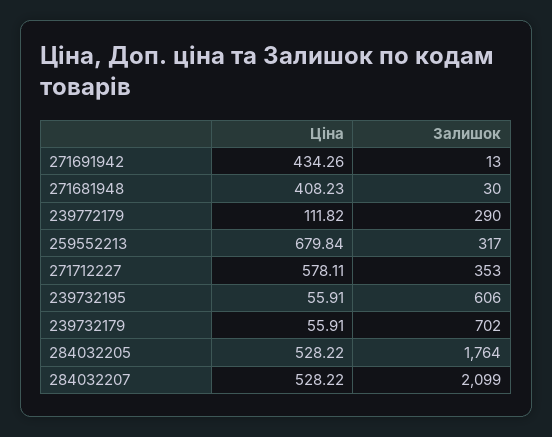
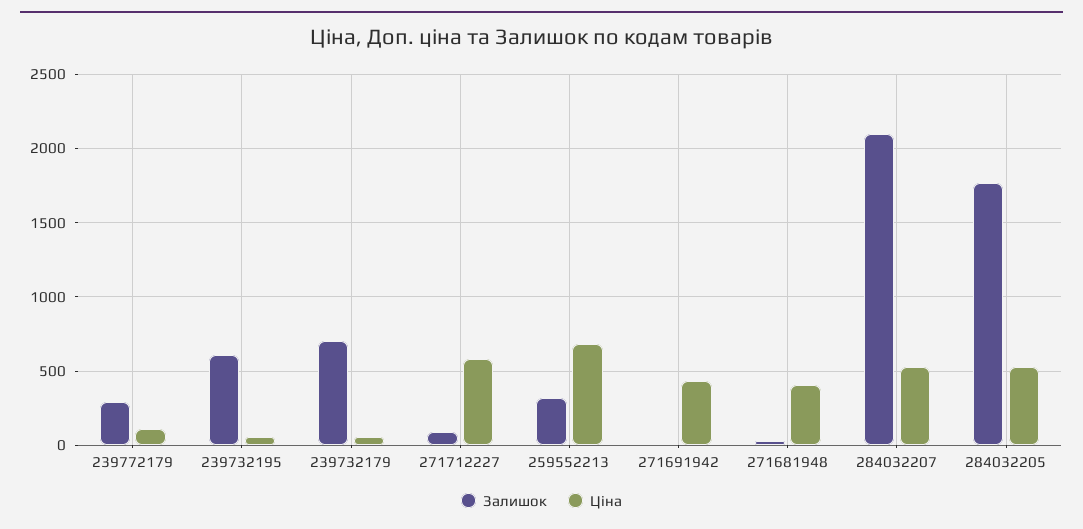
  {
    "Ціна": {
      "271691942": 434.26,
      "271681948": 408.23,
      "239772179": 111.82,
      "259552213": 679.84,
      "271712227": 578.11,
      "239732195": 55.91,
      "239732179": 55.91,
      "284032205": 528.22,
      "284032207": 528.22
    },
    "Залишок": {
      "271691942": 13,
      "271681948": 30,
      "239772179": 290,
      "259552213": 317,
-     "271712227": 353,
+     "271712227": 100,
      "239732195": 606,
      "239732179": 702,
      "284032205": 1764,
      "284032207": 2099
    }
  }

